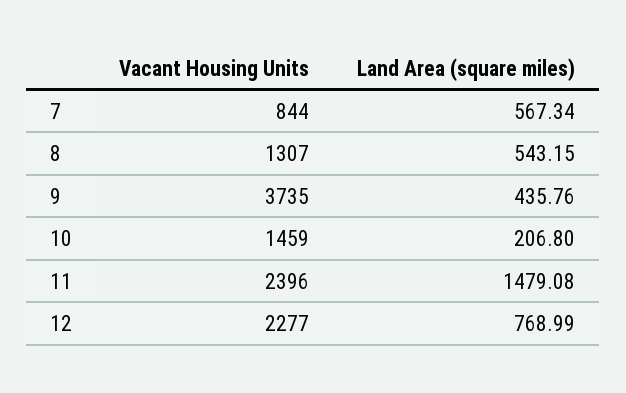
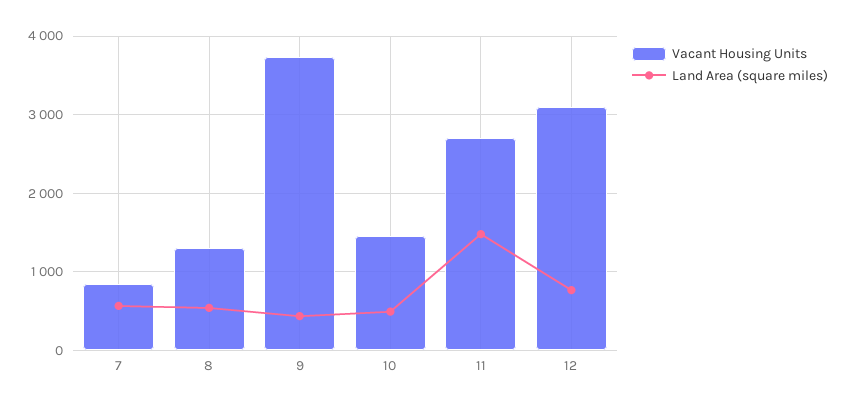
  {
    "Vacant Housing Units": {
      "7": 844,
      "8": 1307,
      "9": 3735,
      "10": 1459,
-     "11": 2396,
+     "11": 2700,
-     "12": 2277
+     "12": 3100
    },
    "Land Area (square miles)": {
      "7": 567.34,
      "8": 543.15,
      "9": 435.76,
-     "10": 206.8,
+     "10": 500,
      "11": 1479.08,
      "12": 768.99
    }
  }

